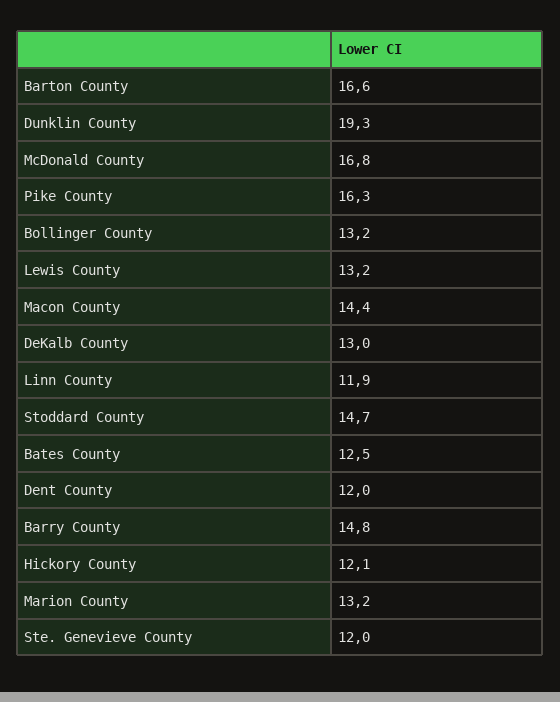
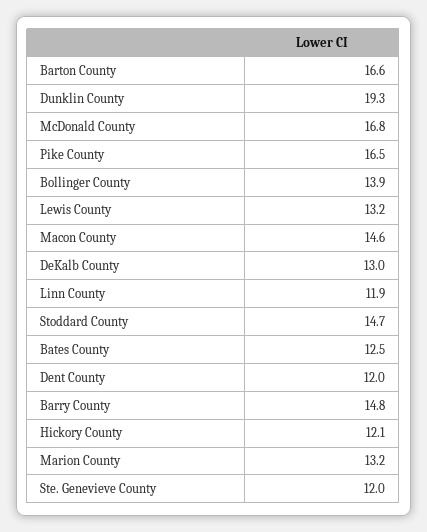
  {
    "Barton County": 16.6,
    "Dunklin County": 19.3,
    "McDonald County": 16.8,
-   "Pike County": 16.3,
+   "Pike County": 16.5,
-   "Bollinger County": 13.2,
+   "Bollinger County": 13.9,
    "Lewis County": 13.2,
-   "Macon County": 14.4,
+   "Macon County": 14.6,
    "DeKalb County": 13,
    "Linn County": 11.9,
    "Stoddard County": 14.7,
    "Bates County": 12.5,
    "Dent County": 12,
    "Barry County": 14.8,
    "Hickory County": 12.1,
    "Marion County": 13.2,
    "Ste. Genevieve County": 12
  }

